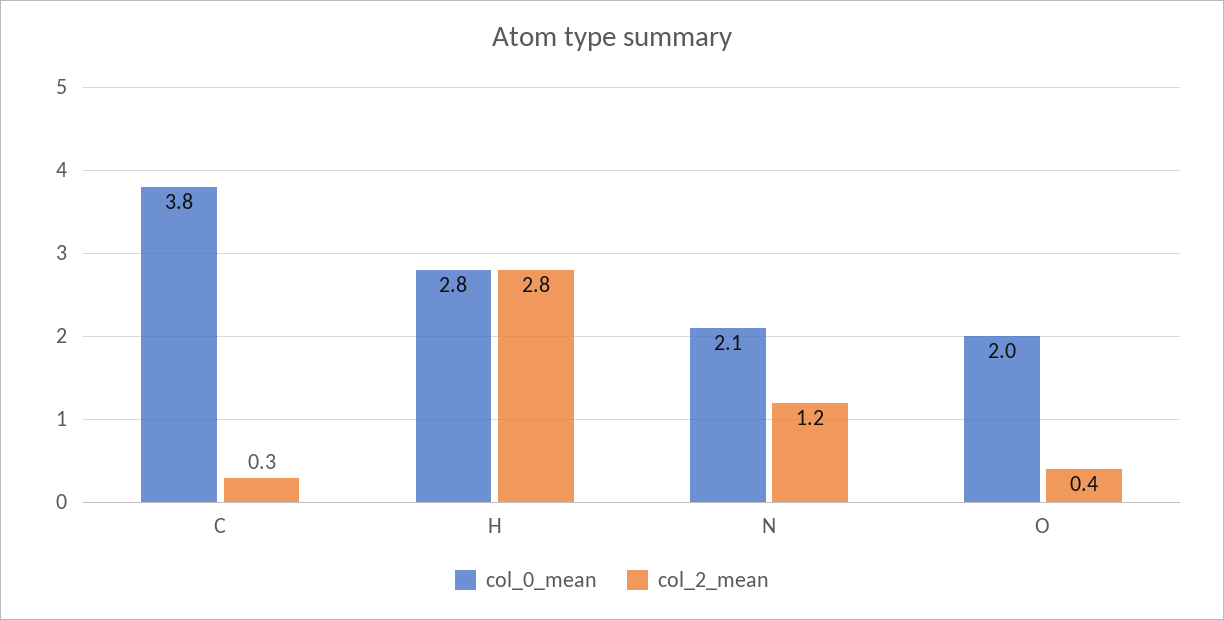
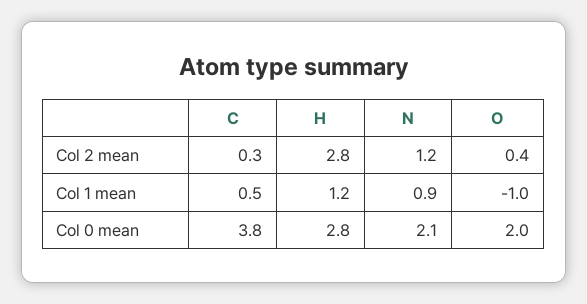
  {
    "col_0_mean": {
      "C": 3.8,
      "H": 2.8,
      "N": 2.1,
      "O": 2
    },
    "col_2_mean": {
      "C": 0.3,
      "H": 2.8,
      "N": 1.2,
      "O": 0.4
-   }
+   },
+   "Col 1 mean": {
+     "C": 0.5,
+     "H": 1.2,
+     "N": 0.9,
+     "O": -1
+   }
  }

